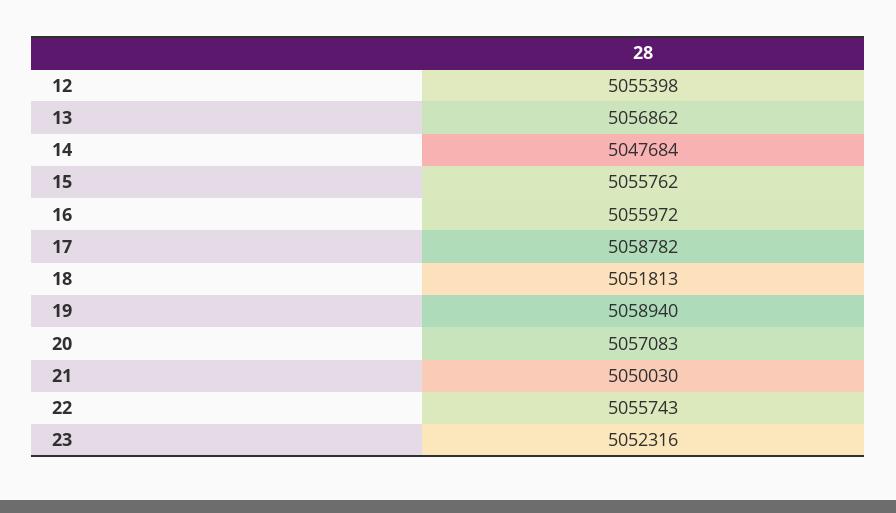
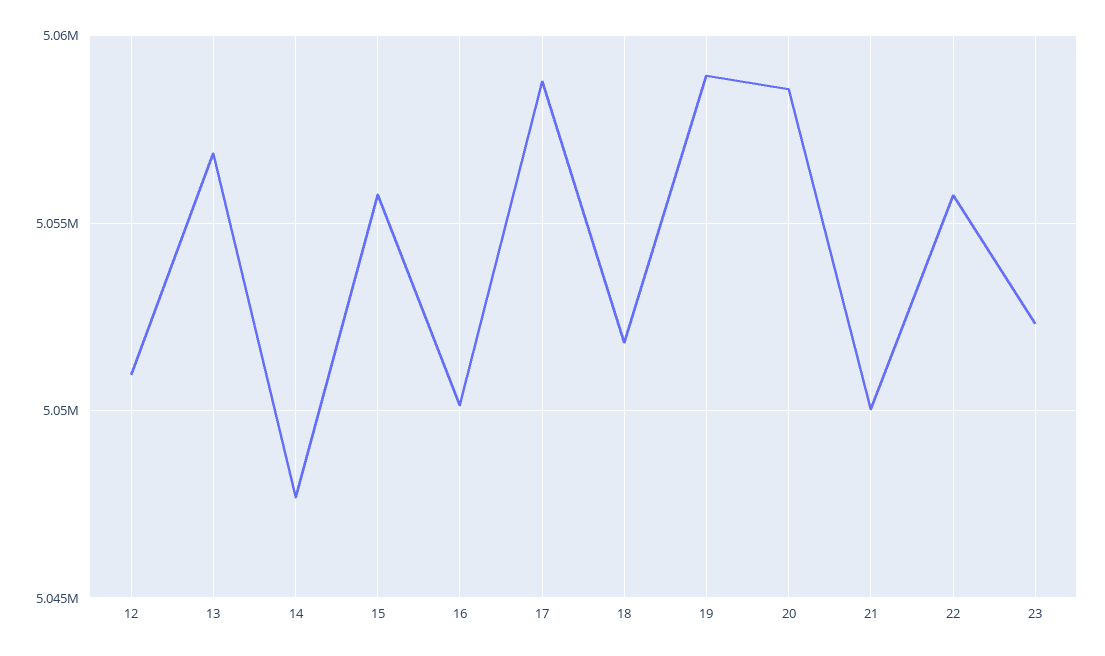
  {
-   "12": 5055398,
+   "12": 5051000,
    "13": 5056862,
    "14": 5047684,
    "15": 5055762,
-   "16": 5055972,
+   "16": 5050000,
    "17": 5058782,
    "18": 5051813,
    "19": 5058940,
-   "20": 5057083,
+   "20": 5058500,
    "21": 5050030,
    "22": 5055743,
    "23": 5052316
  }

